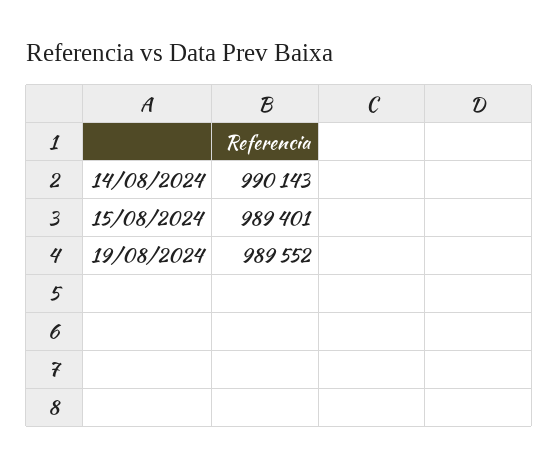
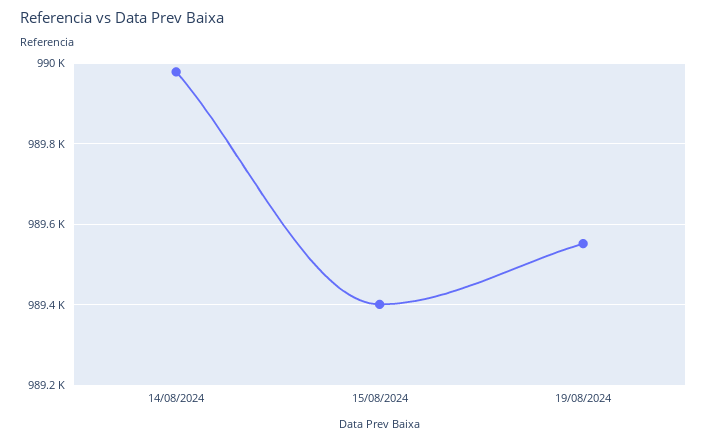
  {
-   "14/08/2024": 990143,
+   "14/08/2024": 989980,
    "15/08/2024": 989401,
    "19/08/2024": 989552
  }

